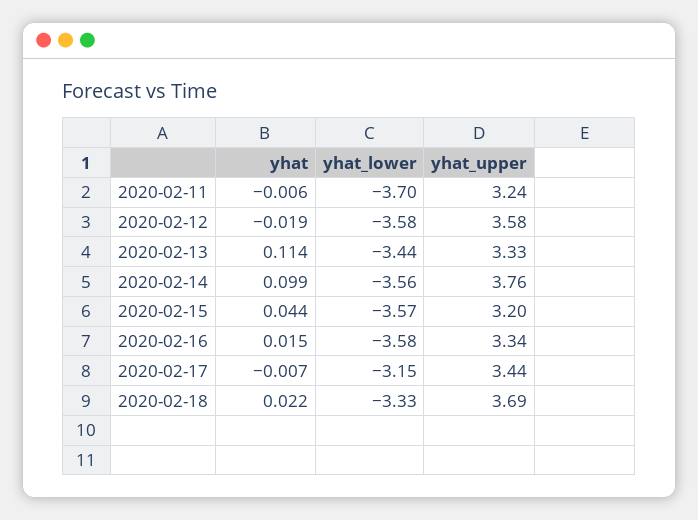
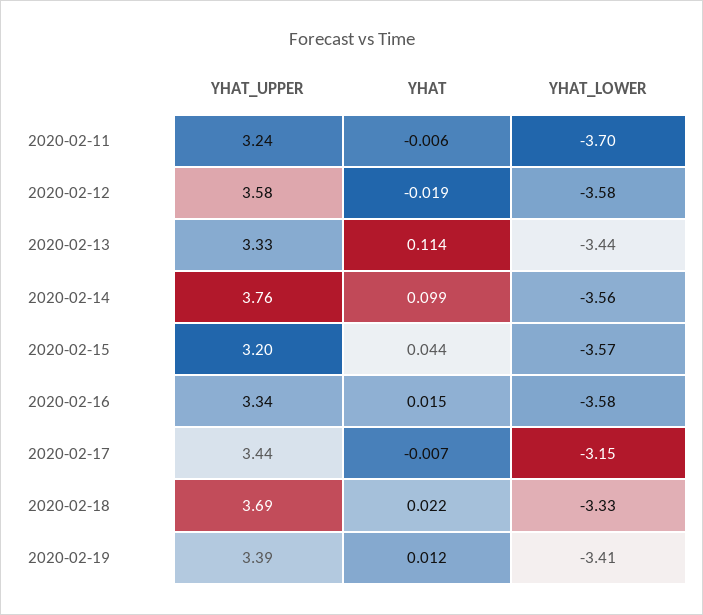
  {
    "yhat": {
      "2020-02-11": -0.006,
      "2020-02-12": -0.019,
      "2020-02-13": 0.114,
      "2020-02-14": 0.099,
      "2020-02-15": 0.044,
      "2020-02-16": 0.015,
      "2020-02-17": -0.007,
-     "2020-02-18": 0.022
+     "2020-02-18": 0.022,
+     "2020-02-19": 0.012
    },
    "yhat_lower": {
      "2020-02-11": -3.7,
      "2020-02-12": -3.58,
      "2020-02-13": -3.44,
      "2020-02-14": -3.56,
      "2020-02-15": -3.57,
      "2020-02-16": -3.58,
      "2020-02-17": -3.15,
-     "2020-02-18": -3.33
+     "2020-02-18": -3.33,
+     "2020-02-19": -3.41
    },
    "yhat_upper": {
      "2020-02-11": 3.24,
      "2020-02-12": 3.58,
      "2020-02-13": 3.33,
      "2020-02-14": 3.76,
      "2020-02-15": 3.2,
      "2020-02-16": 3.34,
      "2020-02-17": 3.44,
-     "2020-02-18": 3.69
+     "2020-02-18": 3.69,
+     "2020-02-19": 3.39
    }
  }

